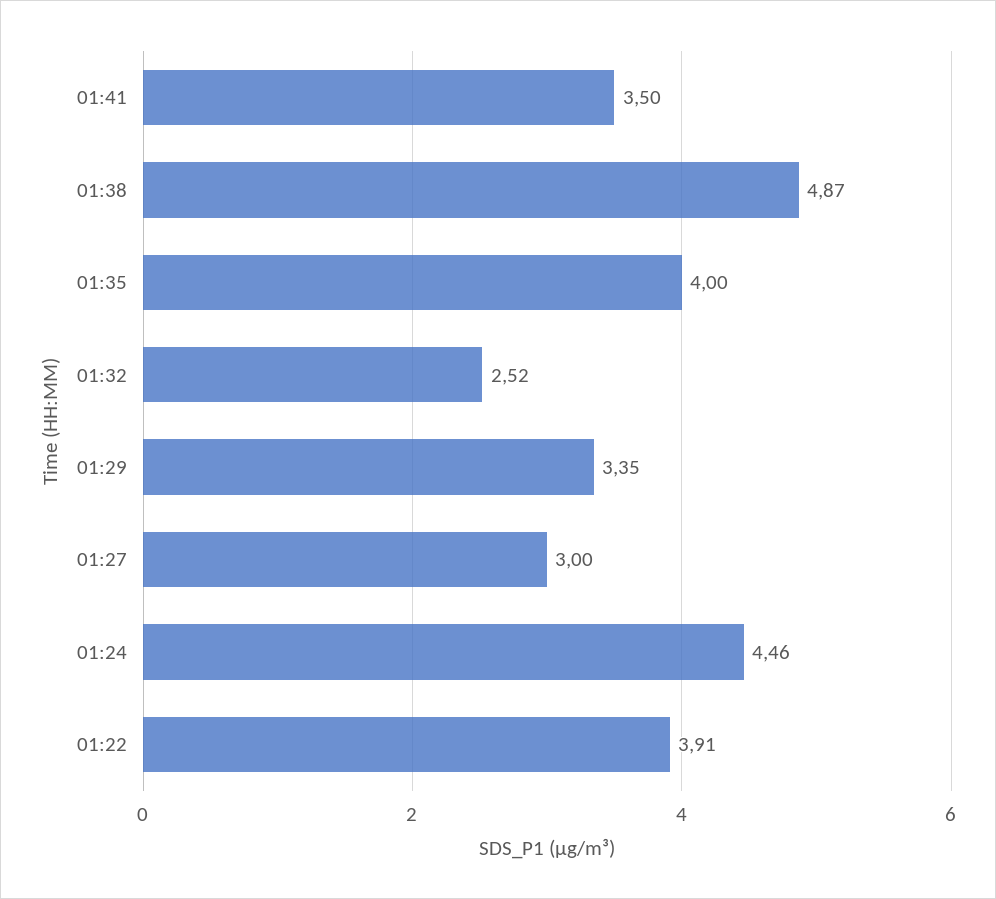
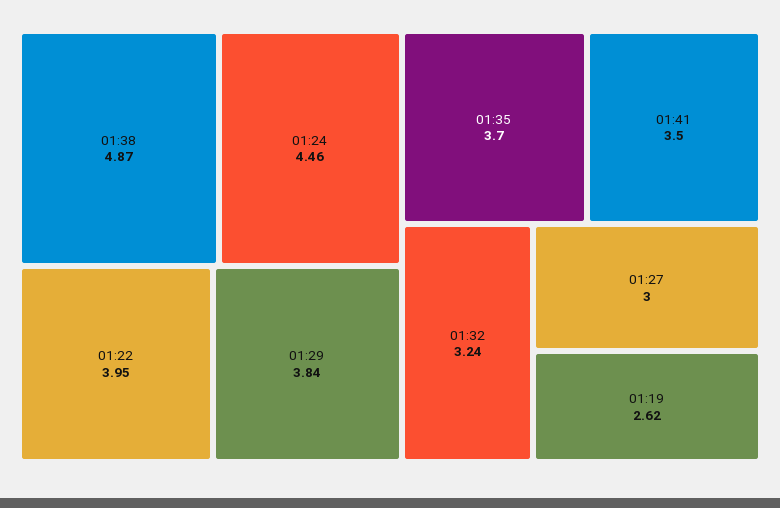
  {
    "01:41": 3.5,
    "01:38": 4.87,
-   "01:35": 4,
+   "01:35": 3.7,
-   "01:32": 2.52,
+   "01:32": 3.24,
-   "01:29": 3.35,
+   "01:29": 3.84,
    "01:27": 3,
    "01:24": 4.46,
-   "01:22": 3.91
+   "01:22": 3.95,
+   "01:19": 2.62
  }

